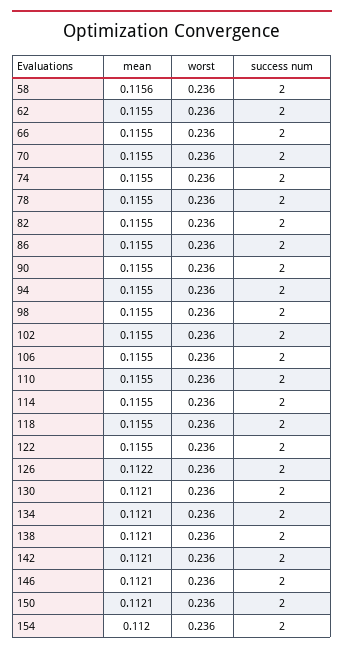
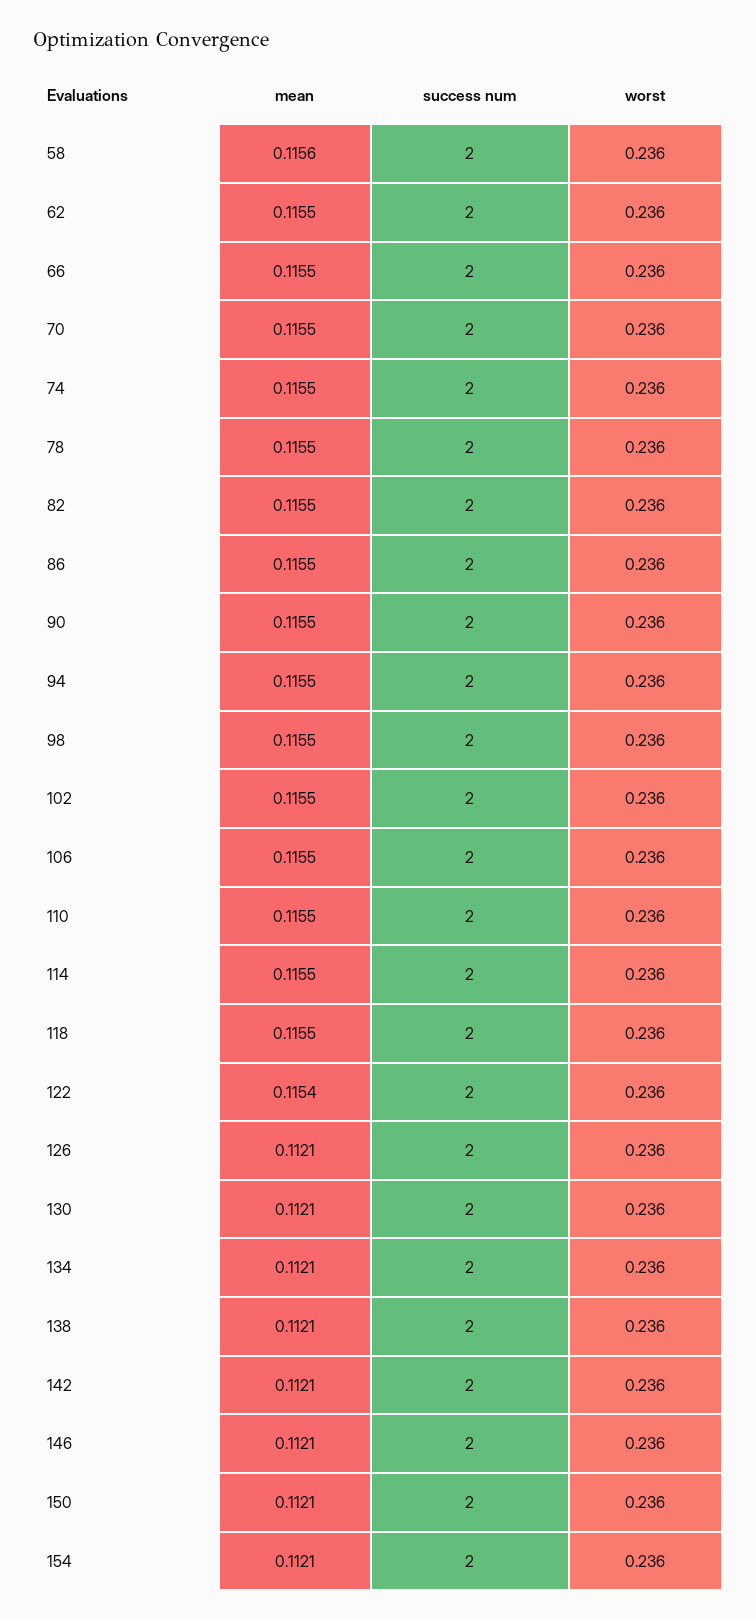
  {
    "mean": {
      "58": 0.1156,
      "62": 0.1155,
      "66": 0.1155,
      "70": 0.1155,
      "74": 0.1155,
      "78": 0.1155,
      "82": 0.1155,
      "86": 0.1155,
      "90": 0.1155,
      "94": 0.1155,
      "98": 0.1155,
      "102": 0.1155,
      "106": 0.1155,
      "110": 0.1155,
      "114": 0.1155,
      "118": 0.1155,
-     "122": 0.1155,
+     "122": 0.1154,
-     "126": 0.1122,
+     "126": 0.1121,
      "130": 0.1121,
      "134": 0.1121,
      "138": 0.1121,
      "142": 0.1121,
      "146": 0.1121,
      "150": 0.1121,
-     "154": 0.112
+     "154": 0.1121
    },
    "worst": {
      "58": 0.236,
      "62": 0.236,
      "66": 0.236,
      "70": 0.236,
      "74": 0.236,
      "78": 0.236,
      "82": 0.236,
      "86": 0.236,
      "90": 0.236,
      "94": 0.236,
      "98": 0.236,
      "102": 0.236,
      "106": 0.236,
      "110": 0.236,
      "114": 0.236,
      "118": 0.236,
      "122": 0.236,
      "126": 0.236,
      "130": 0.236,
      "134": 0.236,
      "138": 0.236,
      "142": 0.236,
      "146": 0.236,
      "150": 0.236,
      "154": 0.236
    },
    "success num": {
      "58": 2,
      "62": 2,
      "66": 2,
      "70": 2,
      "74": 2,
      "78": 2,
      "82": 2,
      "86": 2,
      "90": 2,
      "94": 2,
      "98": 2,
      "102": 2,
      "106": 2,
      "110": 2,
      "114": 2,
      "118": 2,
      "122": 2,
      "126": 2,
      "130": 2,
      "134": 2,
      "138": 2,
      "142": 2,
      "146": 2,
      "150": 2,
      "154": 2
    }
  }

